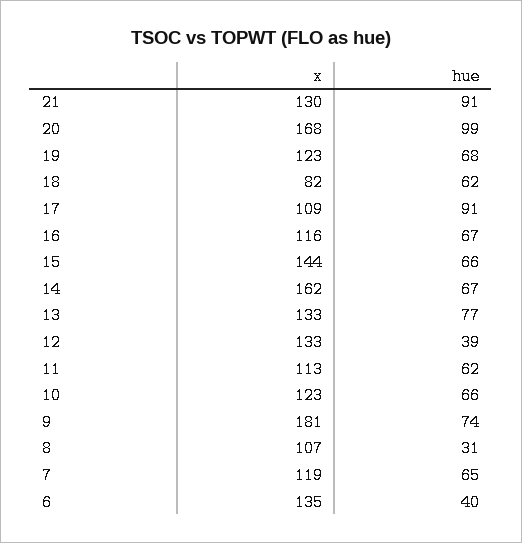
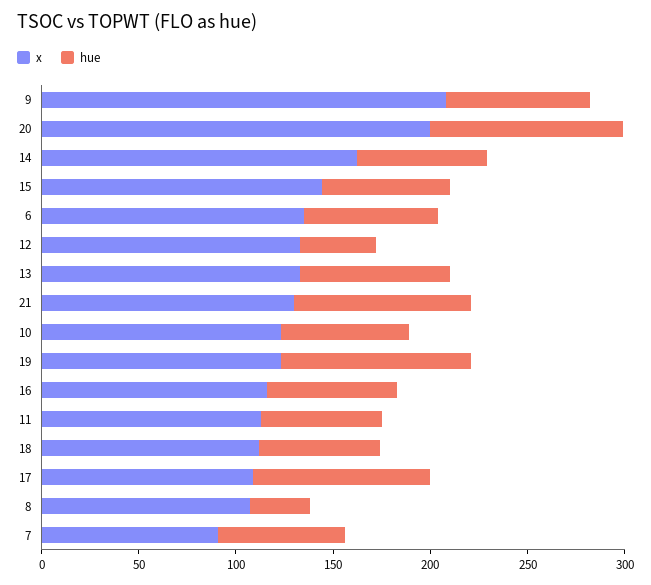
  {
    "x": {
      "21": 130,
-     "20": 168,
+     "20": 200,
      "19": 123,
-     "18": 82,
+     "18": 110,
      "17": 109,
      "16": 116,
      "15": 144,
      "14": 162,
      "13": 133,
      "12": 133,
      "11": 113,
      "10": 123,
-     "9": 181,
+     "9": 210,
      "8": 107,
-     "7": 119,
+     "7": 90,
      "6": 135
    },
    "hue": {
      "21": 91,
      "20": 99,
-     "19": 68,
+     "19": 100,
      "18": 62,
      "17": 91,
      "16": 67,
      "15": 66,
      "14": 67,
      "13": 77,
      "12": 39,
      "11": 62,
      "10": 66,
      "9": 74,
      "8": 31,
      "7": 65,
-     "6": 40
+     "6": 70
    }
  }

